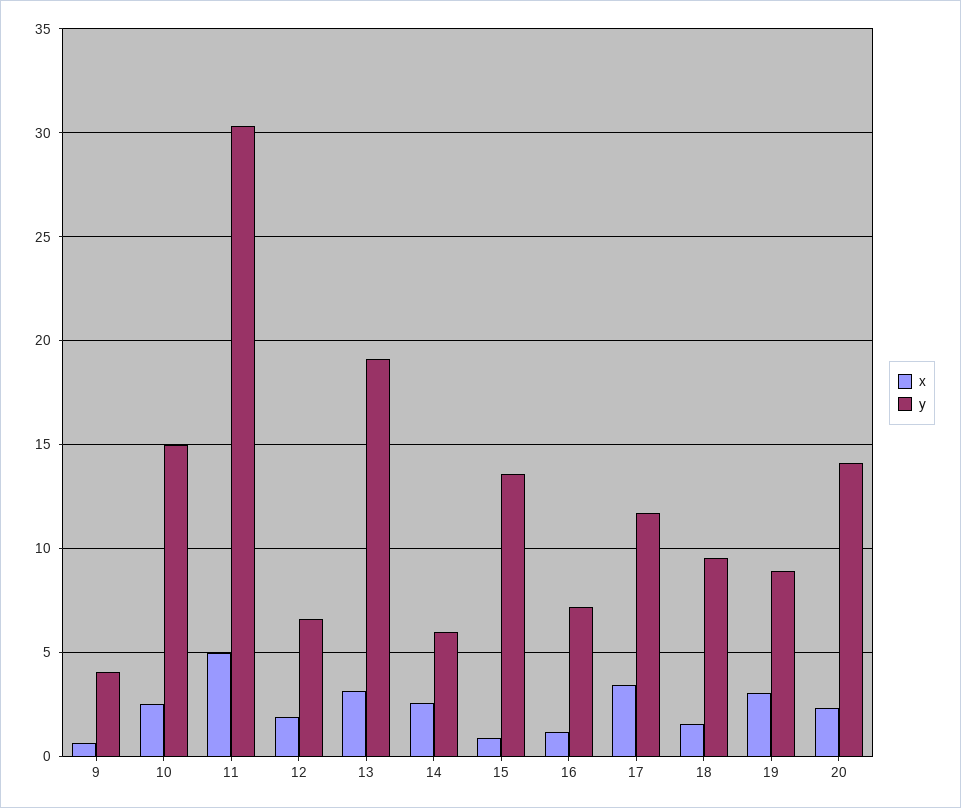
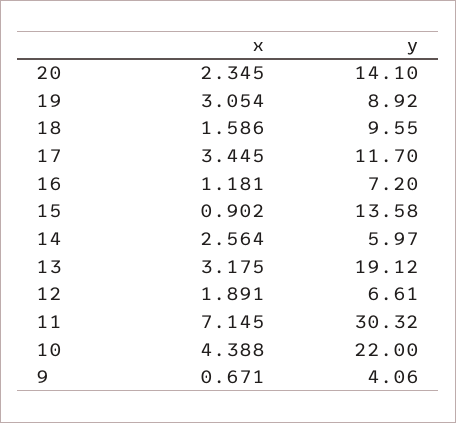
  {
    "x": {
      "9": 0.671,
-     "10": 2.5,
+     "10": 4.388,
-     "11": 5,
+     "11": 7.145,
      "12": 1.891,
      "13": 3.175,
      "14": 2.564,
      "15": 0.902,
      "16": 1.181,
      "17": 3.445,
      "18": 1.586,
      "19": 3.054,
      "20": 2.345
    },
    "y": {
      "9": 4.06,
-     "10": 15,
+     "10": 22,
      "11": 30.32,
      "12": 6.61,
      "13": 19.12,
      "14": 5.97,
      "15": 13.58,
      "16": 7.2,
      "17": 11.7,
      "18": 9.55,
      "19": 8.92,
      "20": 14.1
    }
  }

